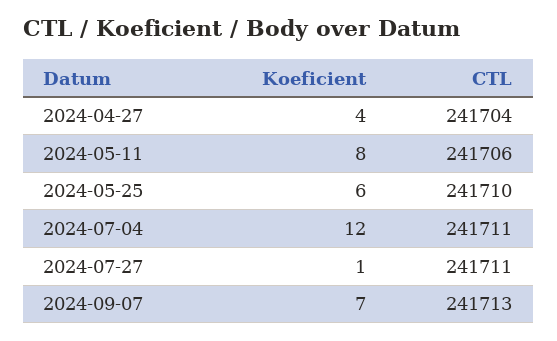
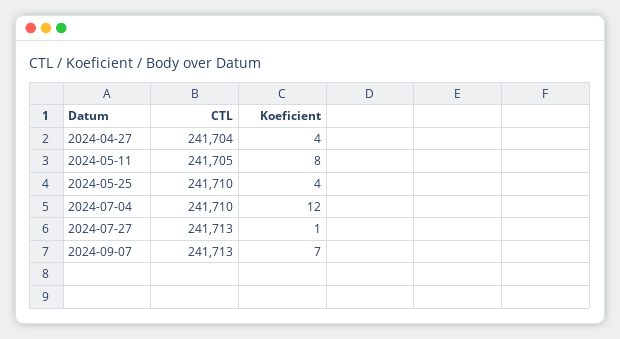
  {
    "Koeficient": {
      "2024-04-27": 4,
      "2024-05-11": 8,
-     "2024-05-25": 6,
+     "2024-05-25": 4,
      "2024-07-04": 12,
      "2024-07-27": 1,
      "2024-09-07": 7
    },
    "CTL": {
      "2024-04-27": 241704,
-     "2024-05-11": 241706,
+     "2024-05-11": 241705,
      "2024-05-25": 241710,
-     "2024-07-04": 241711,
+     "2024-07-04": 241710,
-     "2024-07-27": 241711,
+     "2024-07-27": 241713,
      "2024-09-07": 241713
    }
  }

